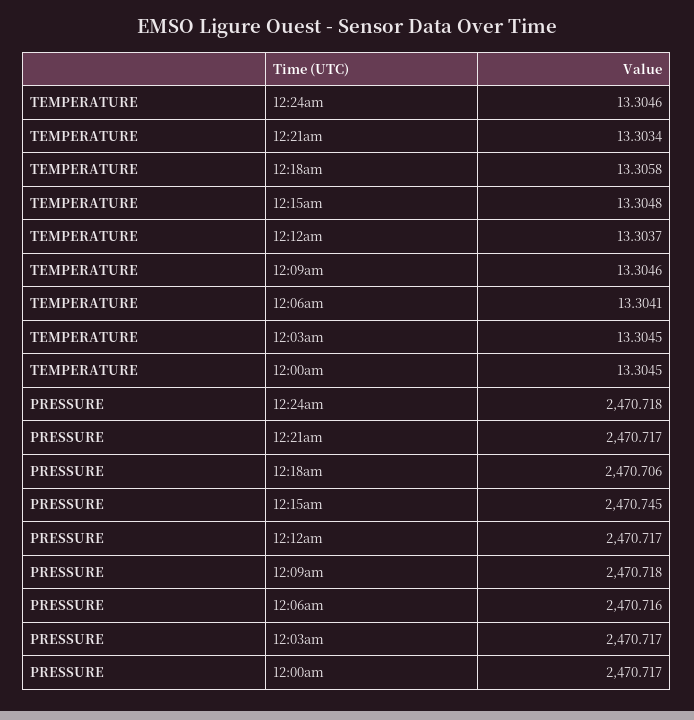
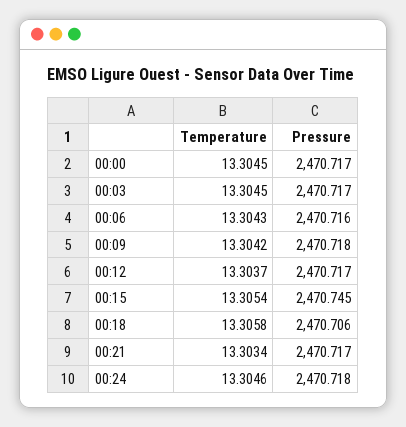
  {
    "TEMPERATURE": {
      "12:24am": 13.3046,
      "12:21am": 13.3034,
      "12:18am": 13.3058,
-     "12:15am": 13.3048,
+     "12:15am": 13.3054,
      "12:12am": 13.3037,
-     "12:09am": 13.3046,
+     "12:09am": 13.3042,
-     "12:06am": 13.3041,
+     "12:06am": 13.3043,
      "12:03am": 13.3045,
      "12:00am": 13.3045
    },
    "PRESSURE": {
      "12:24am": 2470.718,
      "12:21am": 2470.717,
      "12:18am": 2470.706,
      "12:15am": 2470.745,
      "12:12am": 2470.717,
      "12:09am": 2470.718,
      "12:06am": 2470.716,
      "12:03am": 2470.717,
      "12:00am": 2470.717
    }
  }

